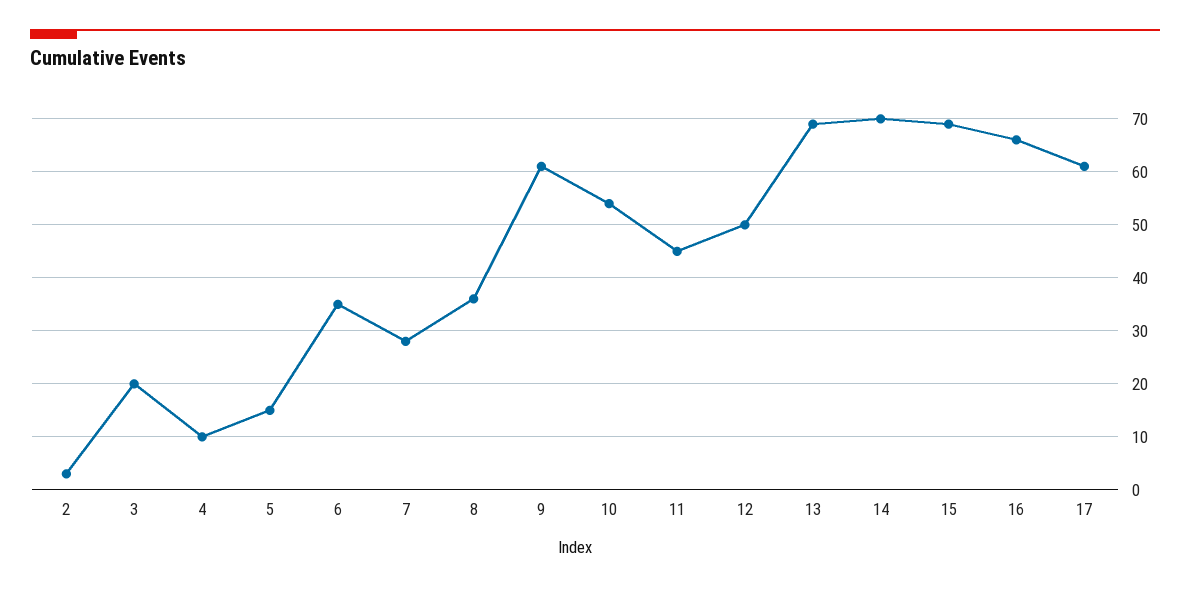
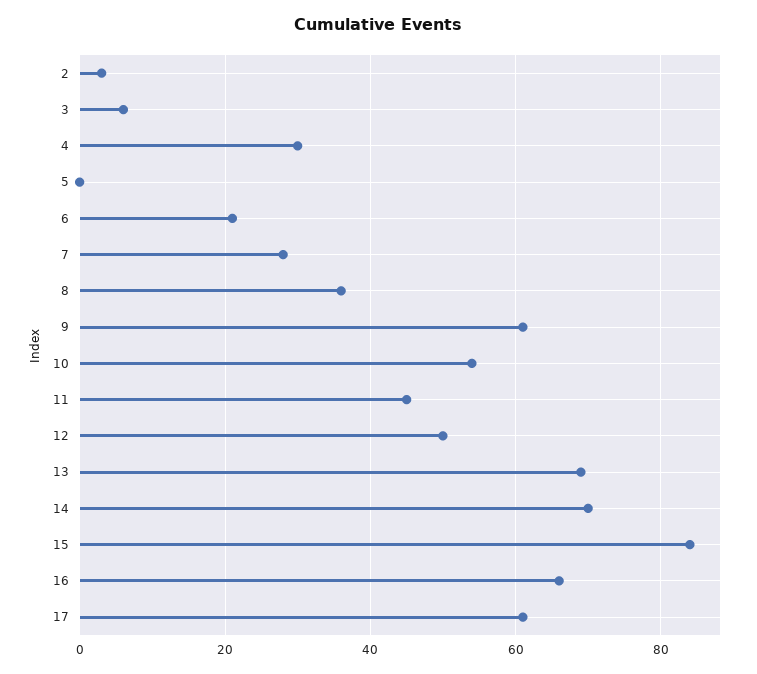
  {
    "2": 5,
-   "3": 20,
+   "3": 5,
-   "4": 10,
+   "4": 30,
-   "5": 15,
+   "5": 0,
-   "6": 35,
+   "6": 20,
    "7": 30,
    "8": 35,
    "9": 60,
    "10": 55,
    "11": 45,
    "12": 50,
    "13": 70,
    "14": 70,
-   "15": 70,
+   "15": 85,
    "16": 65,
    "17": 60
  }

